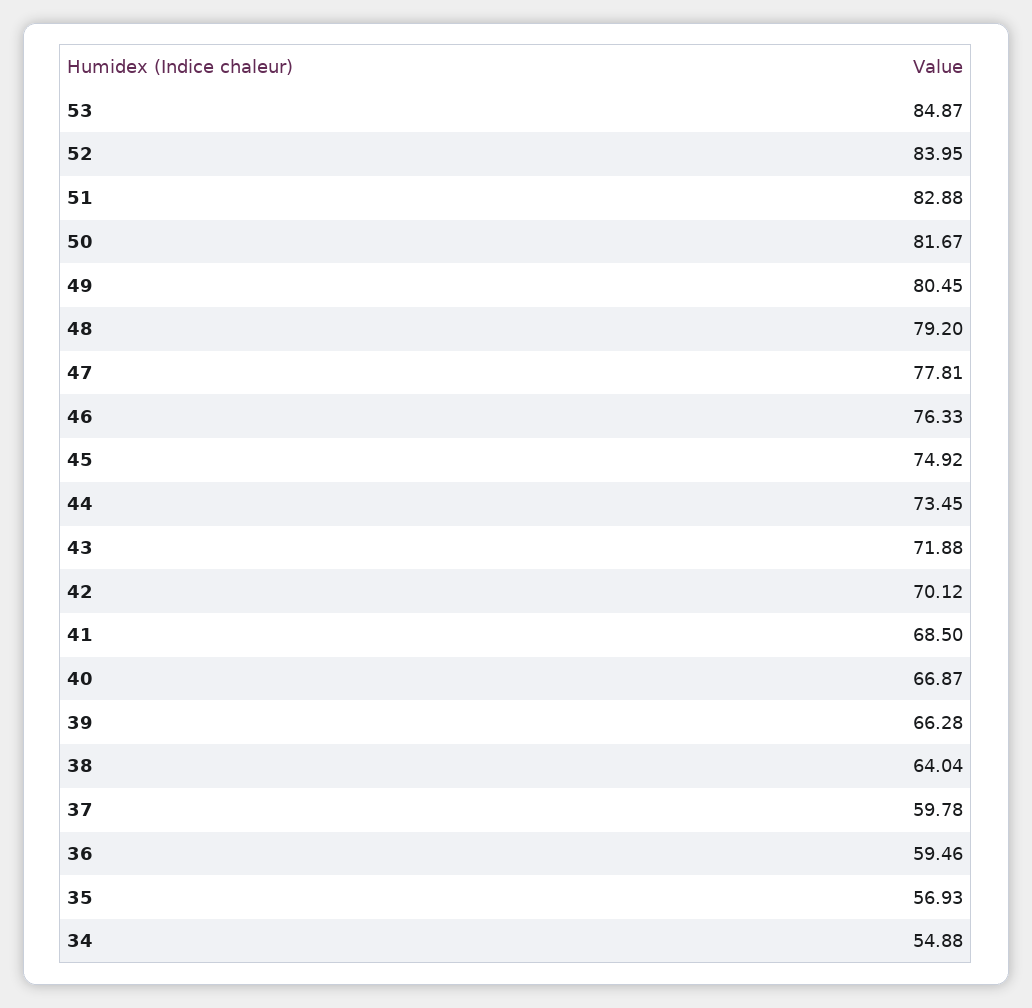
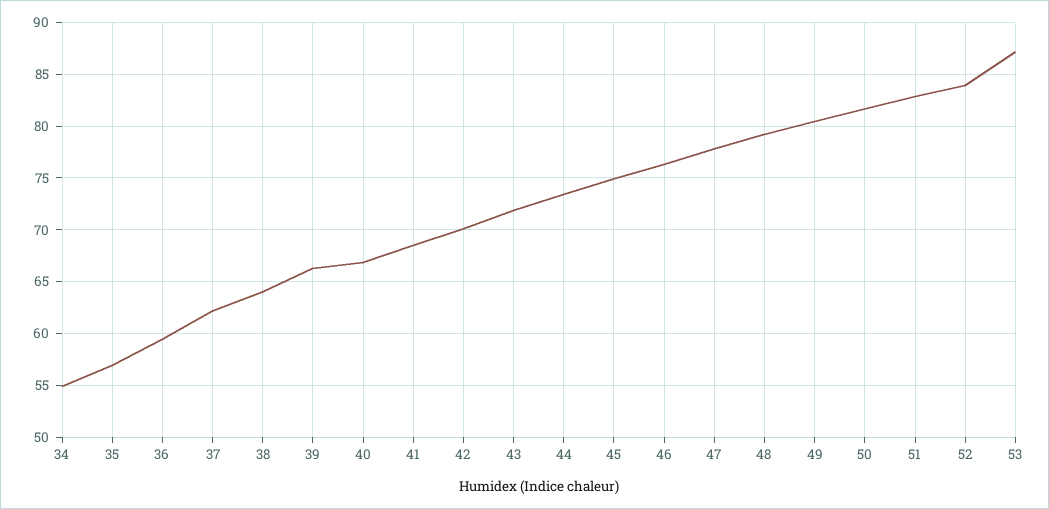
  {
-   "53": 84.87,
+   "53": 87,
    "52": 83.95,
    "51": 82.88,
    "50": 81.67,
    "49": 80.45,
    "48": 79.2,
    "47": 77.81,
    "46": 76.33,
    "45": 74.92,
    "44": 73.45,
    "43": 71.88,
    "42": 70.12,
    "41": 68.5,
    "40": 66.87,
    "39": 66.28,
    "38": 64.04,
-   "37": 59.78,
+   "37": 62,
    "36": 59.46,
    "35": 56.93,
    "34": 54.88
  }

